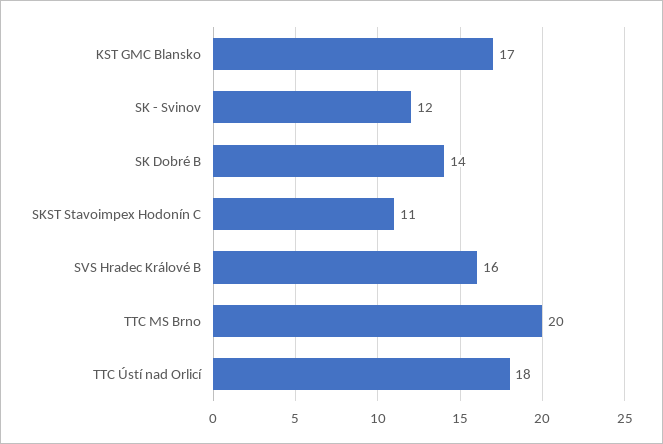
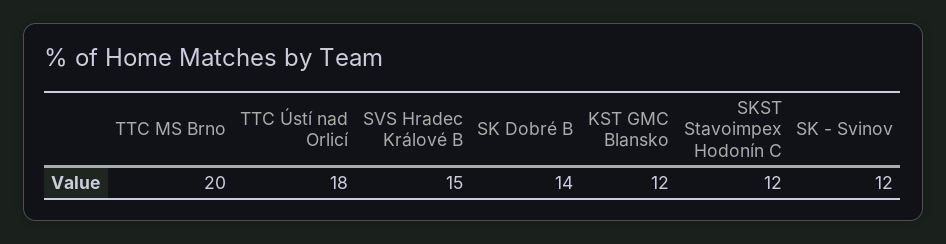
  {
-   "KST GMC Blansko": 17,
+   "KST GMC Blansko": 12,
    "SK - Svinov": 12,
    "SK Dobré B": 14,
-   "SKST Stavoimpex Hodonín C": 11,
+   "SKST Stavoimpex Hodonín C": 12,
-   "SVS Hradec Králové B": 16,
+   "SVS Hradec Králové B": 15,
    "TTC MS Brno": 20,
    "TTC Ústí nad Orlicí": 18
  }

